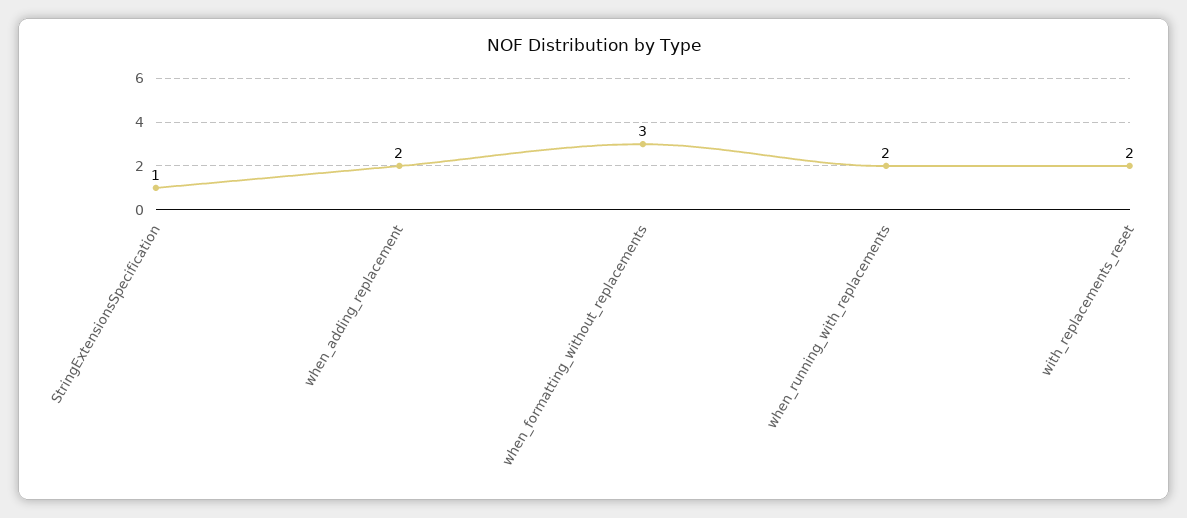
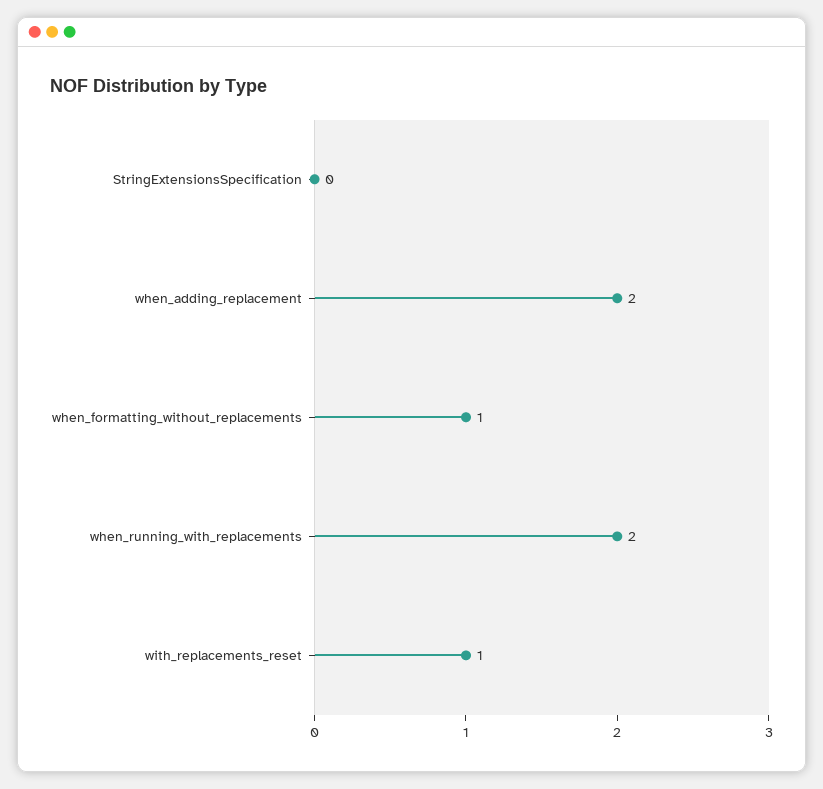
  {
-   "StringExtensionsSpecification": 1,
+   "StringExtensionsSpecification": 0,
    "when_adding_replacement": 2,
-   "when_formatting_without_replacements": 3,
+   "when_formatting_without_replacements": 1,
    "when_running_with_replacements": 2,
-   "with_replacements_reset": 2
+   "with_replacements_reset": 1
  }

